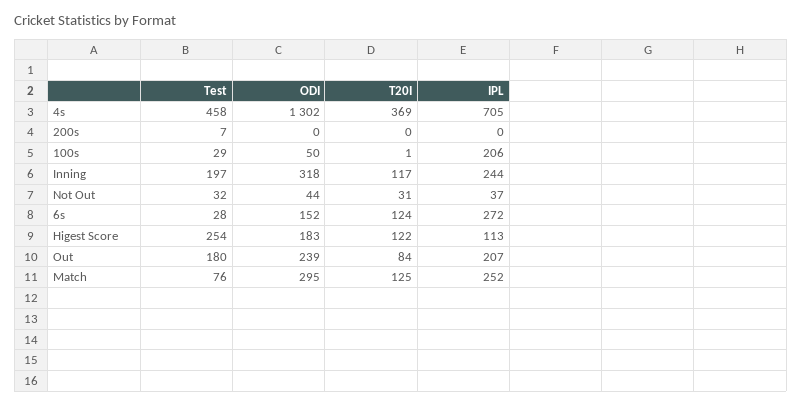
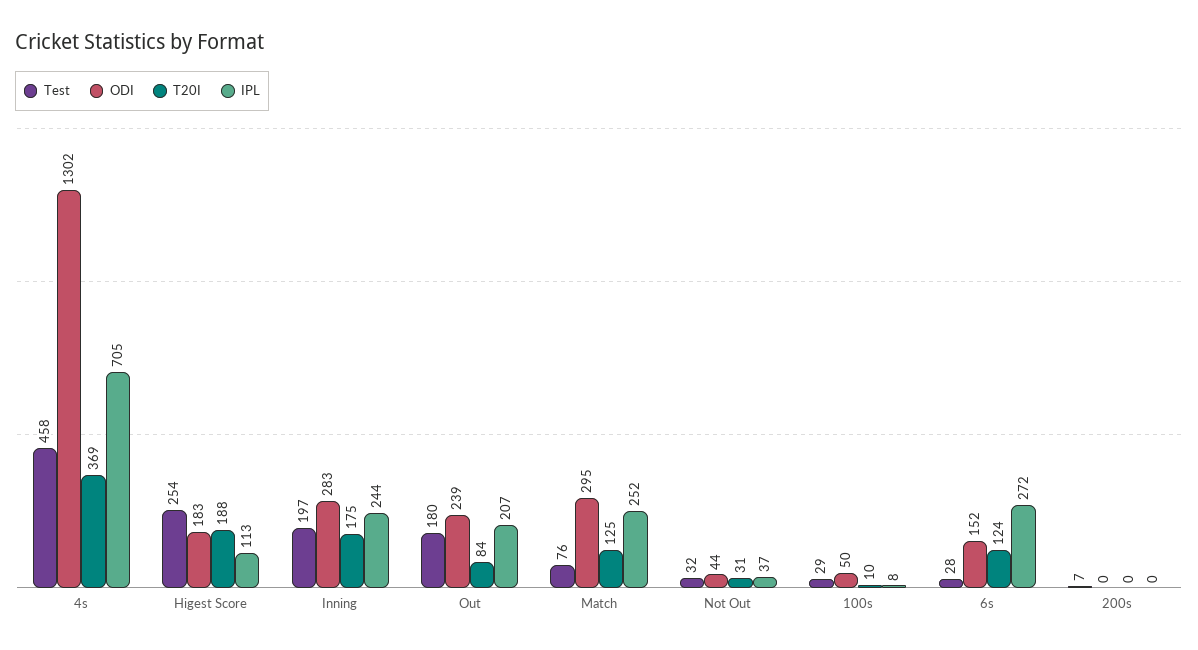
  {
    "Test": {
      "4s": 458,
      "200s": 7,
      "100s": 29,
      "Inning": 197,
      "Not Out": 32,
      "6s": 28,
      "Higest Score": 254,
      "Out": 180,
      "Match": 76
    },
    "ODI": {
      "4s": 1302,
      "200s": 0,
      "100s": 50,
-     "Inning": 318,
+     "Inning": 283,
      "Not Out": 44,
      "6s": 152,
      "Higest Score": 183,
      "Out": 239,
      "Match": 295
    },
    "T20I": {
      "4s": 369,
      "200s": 0,
-     "100s": 1,
+     "100s": 10,
-     "Inning": 117,
+     "Inning": 175,
      "Not Out": 31,
      "6s": 124,
-     "Higest Score": 122,
+     "Higest Score": 188,
      "Out": 84,
      "Match": 125
    },
    "IPL": {
      "4s": 705,
      "200s": 0,
-     "100s": 206,
+     "100s": 8,
      "Inning": 244,
      "Not Out": 37,
      "6s": 272,
      "Higest Score": 113,
      "Out": 207,
      "Match": 252
    }
  }

